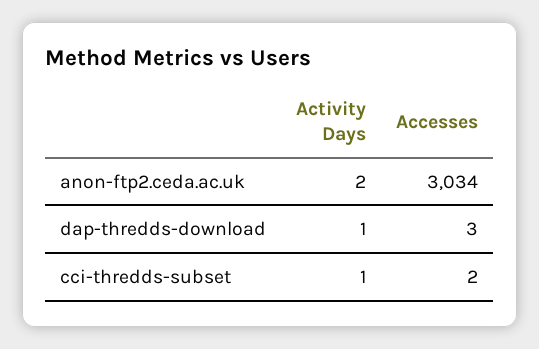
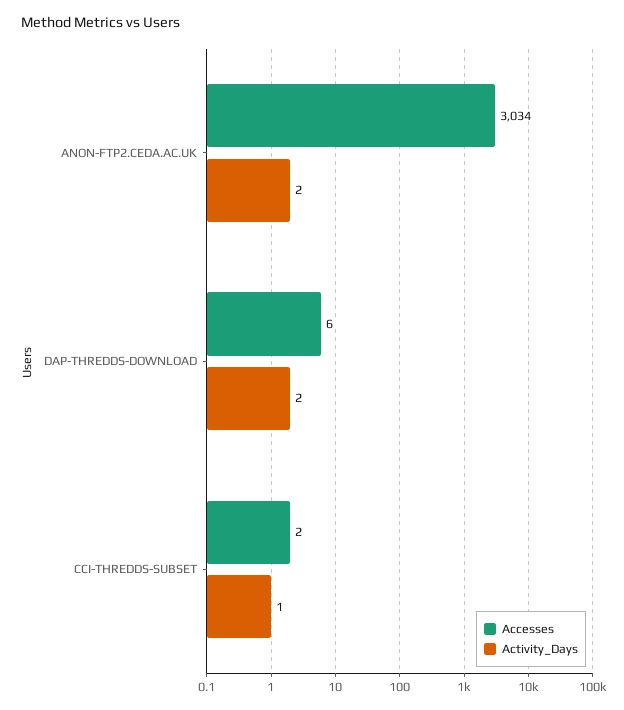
  {
    "Activity Days": {
      "anon-ftp2.ceda.ac.uk": 2,
-     "dap-thredds-download": 1,
+     "dap-thredds-download": 2,
      "cci-thredds-subset": 1
    },
    "Accesses": {
      "anon-ftp2.ceda.ac.uk": 3034,
-     "dap-thredds-download": 3,
+     "dap-thredds-download": 6,
      "cci-thredds-subset": 2
    }
  }

